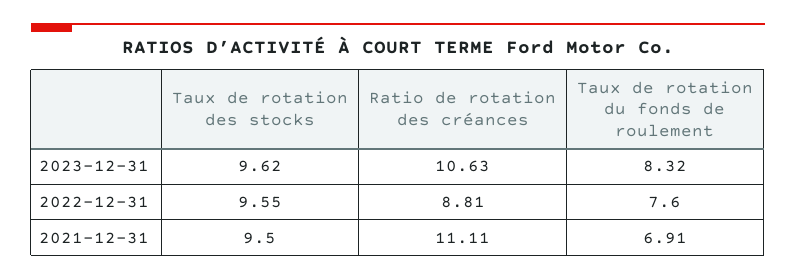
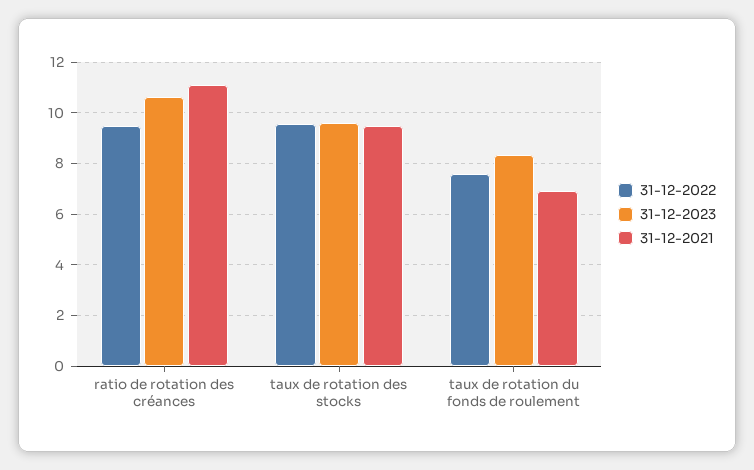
  {
    "2023-12-31": {
      "Taux de rotation des stocks": 9.62,
      "Ratio de rotation des créances": 10.63,
      "Taux de rotation du fonds de roulement": 8.32
    },
    "2022-12-31": {
      "Taux de rotation des stocks": 9.55,
-     "Ratio de rotation des créances": 8.81,
+     "Ratio de rotation des créances": 9.5,
      "Taux de rotation du fonds de roulement": 7.6
    },
    "2021-12-31": {
      "Taux de rotation des stocks": 9.5,
      "Ratio de rotation des créances": 11.11,
      "Taux de rotation du fonds de roulement": 6.91
    }
  }

